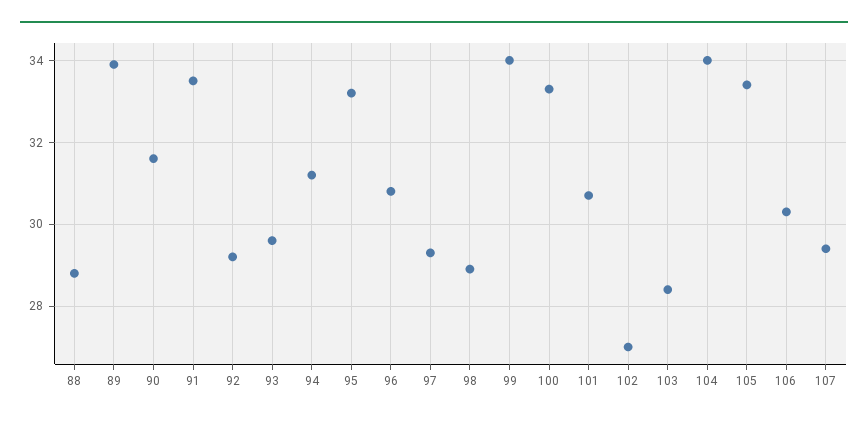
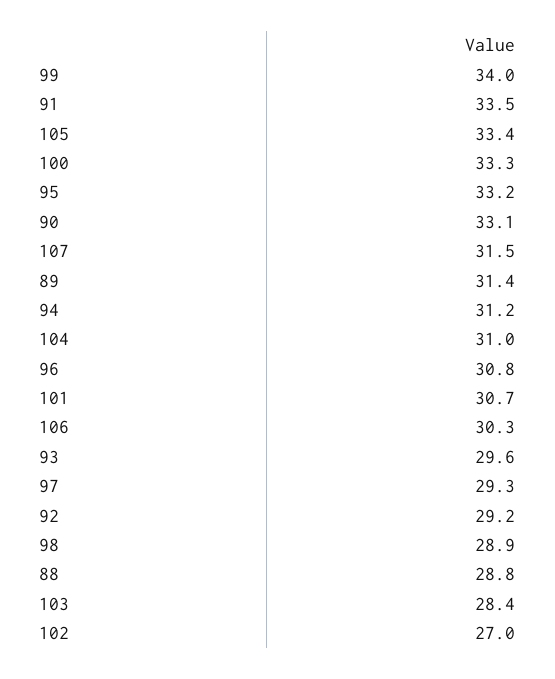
  {
    "88": 28.8,
-   "89": 34,
+   "89": 31.4,
-   "90": 31.5,
+   "90": 33.1,
    "91": 33.5,
    "92": 29.2,
    "93": 29.6,
    "94": 31.2,
    "95": 33.2,
    "96": 30.8,
    "97": 29.3,
    "98": 28.9,
    "99": 34,
    "100": 33.3,
    "101": 30.7,
    "102": 27,
    "103": 28.4,
-   "104": 34,
+   "104": 31,
    "105": 33.4,
    "106": 30.3,
-   "107": 29.5
+   "107": 31.5
  }

